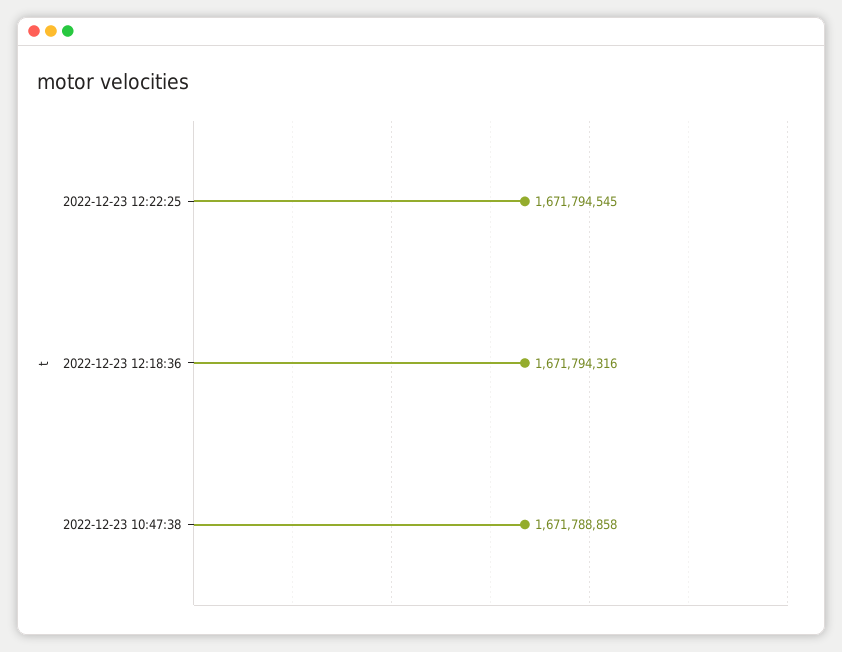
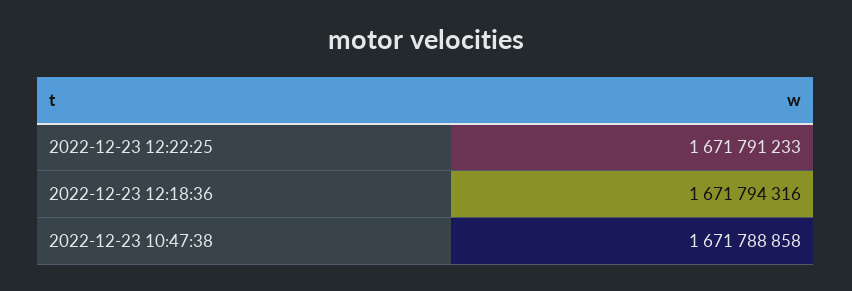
  {
-   "2022-12-23 12:22:25": 1671794545,
+   "2022-12-23 12:22:25": 1671791233,
    "2022-12-23 12:18:36": 1671794316,
    "2022-12-23 10:47:38": 1671788858
  }

